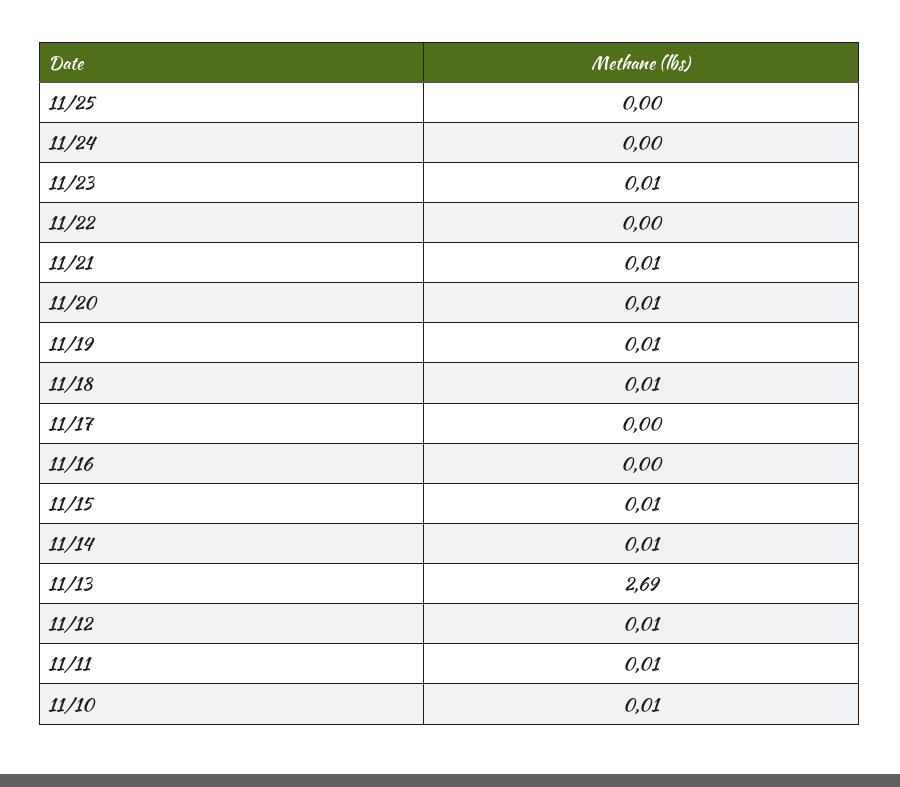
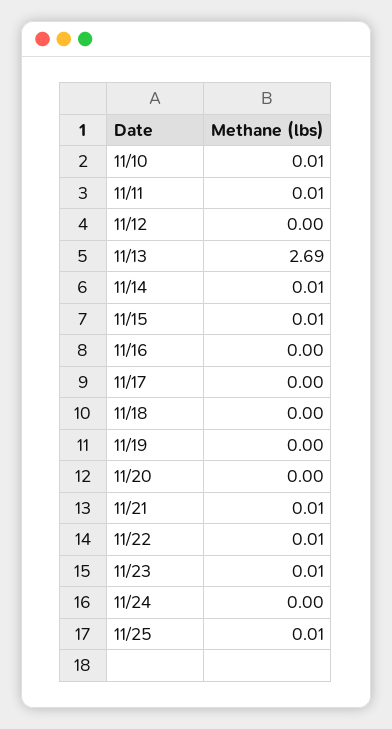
  {
-   "11/25": 0,
+   "11/25": 0.01,
    "11/24": 0,
    "11/23": 0.01,
-   "11/22": 0,
+   "11/22": 0.01,
    "11/21": 0.01,
-   "11/20": 0.01,
+   "11/20": 0,
-   "11/19": 0.01,
+   "11/19": 0,
-   "11/18": 0.01,
+   "11/18": 0,
    "11/17": 0,
    "11/16": 0,
    "11/15": 0.01,
    "11/14": 0.01,
    "11/13": 2.69,
-   "11/12": 0.01,
+   "11/12": 0,
    "11/11": 0.01,
    "11/10": 0.01
  }

